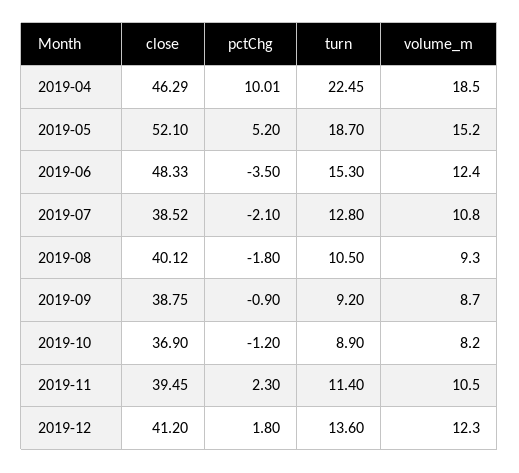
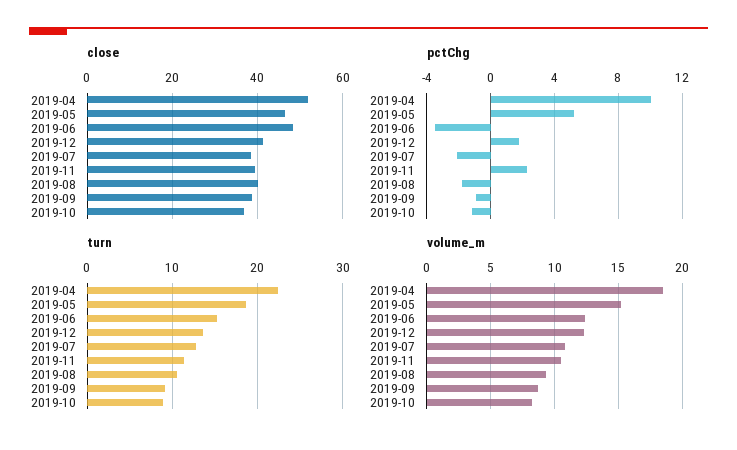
  {
    "close": {
-     "2019-04": 46.29,
+     "2019-04": 52,
-     "2019-05": 52.1,
+     "2019-05": 46,
      "2019-06": 48.33,
      "2019-07": 38.52,
      "2019-08": 40.12,
      "2019-09": 38.75,
      "2019-10": 36.9,
      "2019-11": 39.45,
      "2019-12": 41.2
    },
    "pctChg": {
      "2019-04": 10.01,
      "2019-05": 5.2,
      "2019-06": -3.5,
      "2019-07": -2.1,
      "2019-08": -1.8,
      "2019-09": -0.9,
      "2019-10": -1.2,
      "2019-11": 2.3,
      "2019-12": 1.8
    },
    "turn": {
      "2019-04": 22.45,
      "2019-05": 18.7,
      "2019-06": 15.3,
      "2019-07": 12.8,
      "2019-08": 10.5,
      "2019-09": 9.2,
      "2019-10": 8.9,
      "2019-11": 11.4,
      "2019-12": 13.6
    },
    "volume_m": {
      "2019-04": 18.5,
      "2019-05": 15.2,
      "2019-06": 12.4,
      "2019-07": 10.8,
      "2019-08": 9.3,
      "2019-09": 8.7,
      "2019-10": 8.2,
      "2019-11": 10.5,
      "2019-12": 12.3
    }
  }

